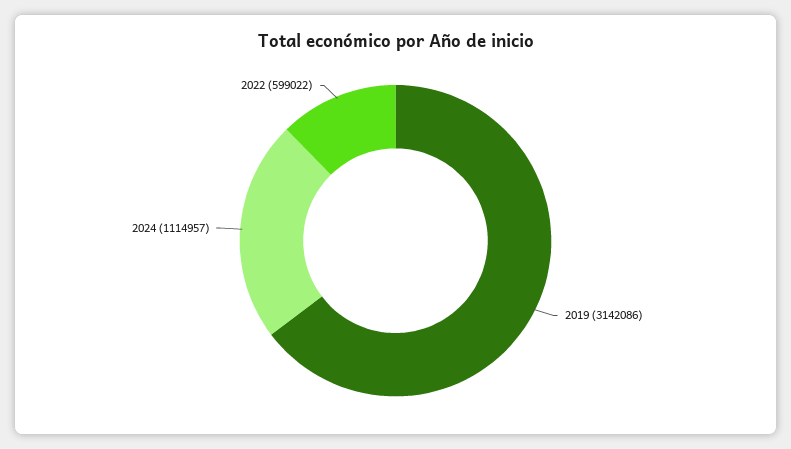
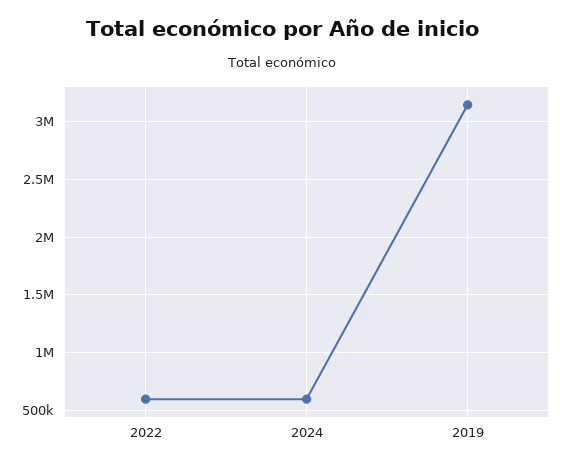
  {
    "2019": 3142086,
-   "2024": 1114957,
+   "2024": 600000,
    "2022": 599022
  }

